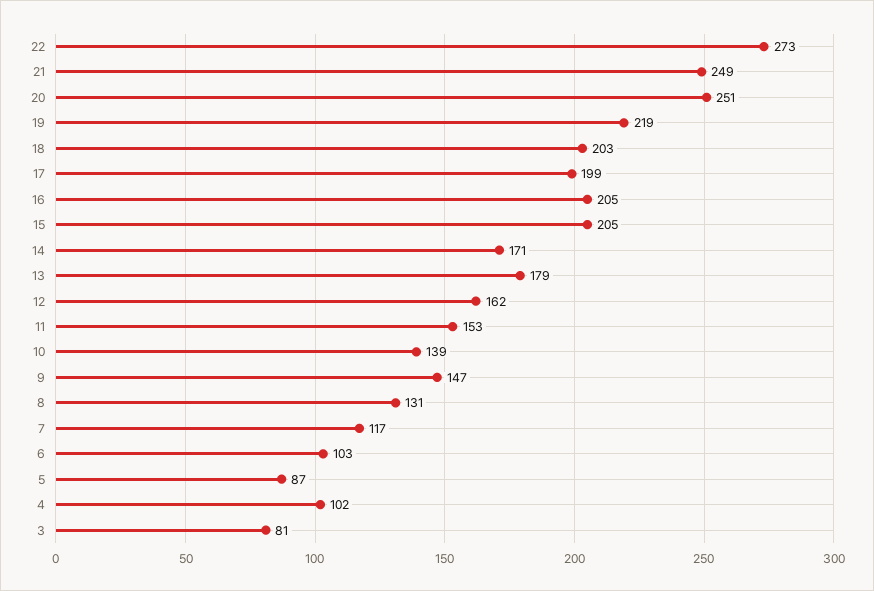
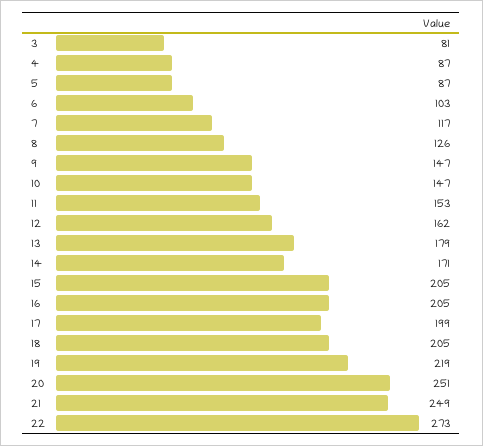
  {
    "22": 273,
    "21": 249,
    "20": 251,
    "19": 219,
-   "18": 203,
+   "18": 205,
    "17": 199,
    "16": 205,
    "15": 205,
    "14": 171,
    "13": 179,
    "12": 162,
    "11": 153,
-   "10": 139,
+   "10": 147,
    "9": 147,
-   "8": 131,
+   "8": 126,
    "7": 117,
    "6": 103,
    "5": 87,
-   "4": 102,
+   "4": 87,
    "3": 81
  }

